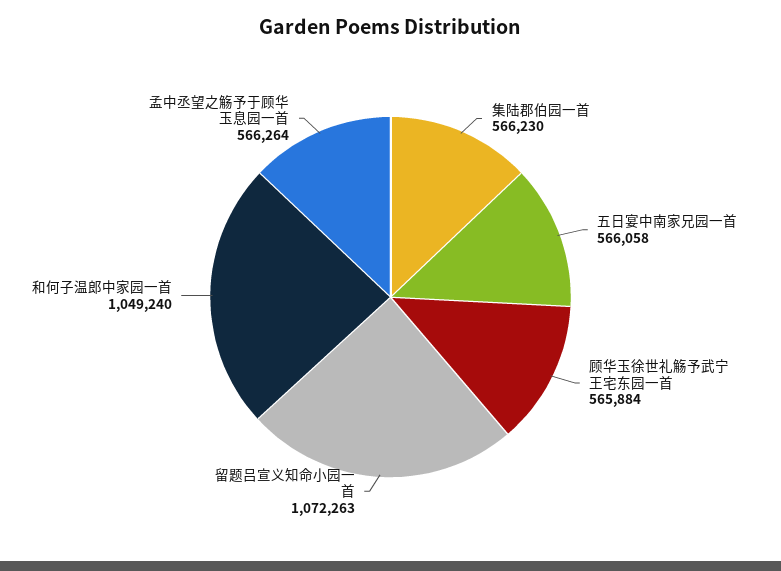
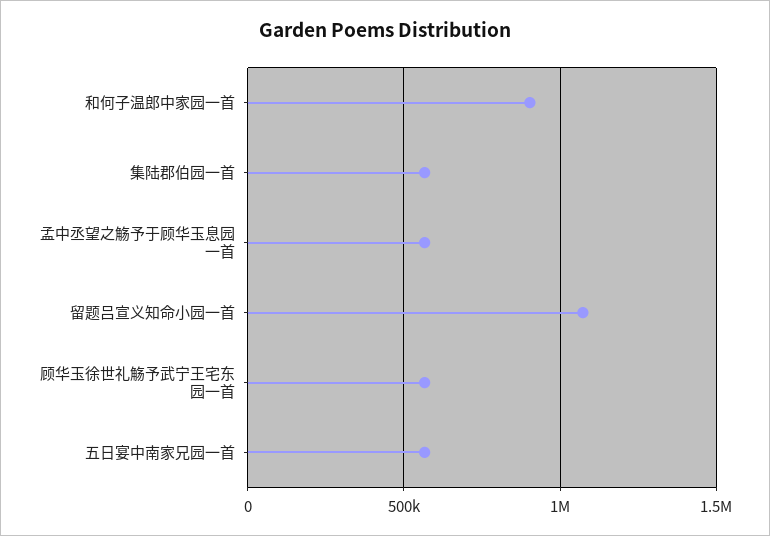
  {
    "集陆郡伯园一首": 566230,
    "五日宴中南家兄园一首": 566058,
    "顾华玉徐世礼觞予武宁王宅东园一首": 565884,
    "留题吕宣义知命小园一首": 1072263,
-   "和何子温郎中家园一首": 1049240,
+   "和何子温郎中家园一首": 900000,
    "孟中丞望之觞予于顾华玉息园一首": 566264
  }

